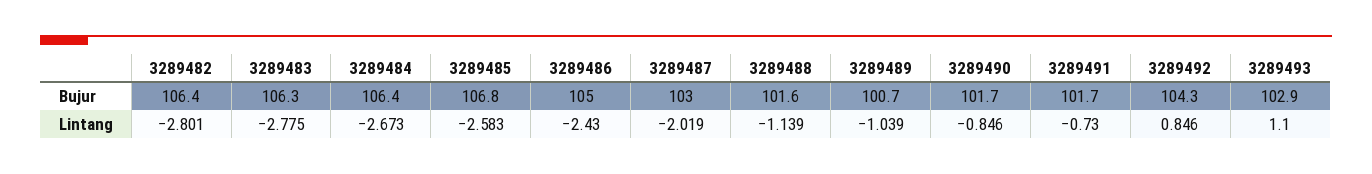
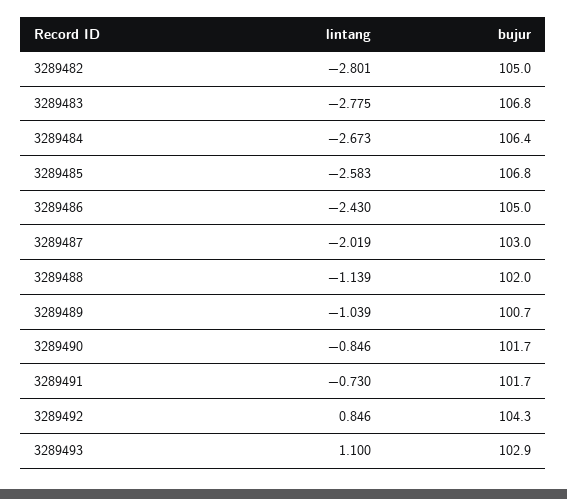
  {
    "3289482": {
-     "Bujur": 106.4,
+     "Bujur": 105,
      "Lintang": -2.801
    },
    "3289483": {
-     "Bujur": 106.3,
+     "Bujur": 106.8,
      "Lintang": -2.775
    },
    "3289484": {
      "Bujur": 106.4,
      "Lintang": -2.673
    },
    "3289485": {
      "Bujur": 106.8,
      "Lintang": -2.583
    },
    "3289486": {
      "Bujur": 105,
      "Lintang": -2.43
    },
    "3289487": {
      "Bujur": 103,
      "Lintang": -2.019
    },
    "3289488": {
-     "Bujur": 101.6,
+     "Bujur": 102,
      "Lintang": -1.139
    },
    "3289489": {
      "Bujur": 100.7,
      "Lintang": -1.039
    },
    "3289490": {
      "Bujur": 101.7,
      "Lintang": -0.846
    },
    "3289491": {
      "Bujur": 101.7,
      "Lintang": -0.73
    },
    "3289492": {
      "Bujur": 104.3,
      "Lintang": 0.846
    },
    "3289493": {
      "Bujur": 102.9,
      "Lintang": 1.1
    }
  }

